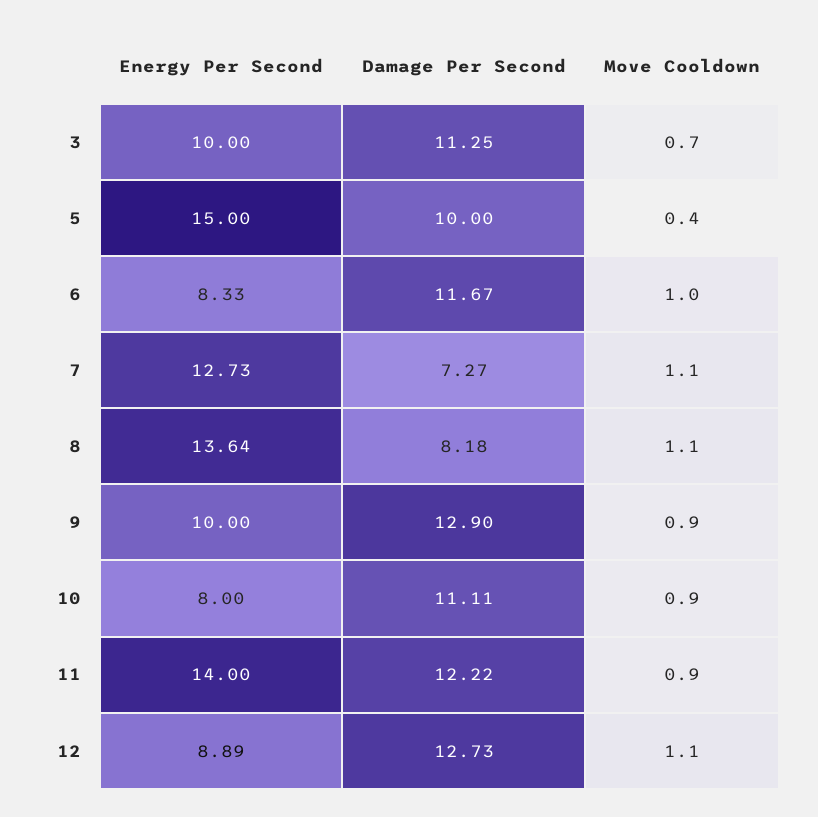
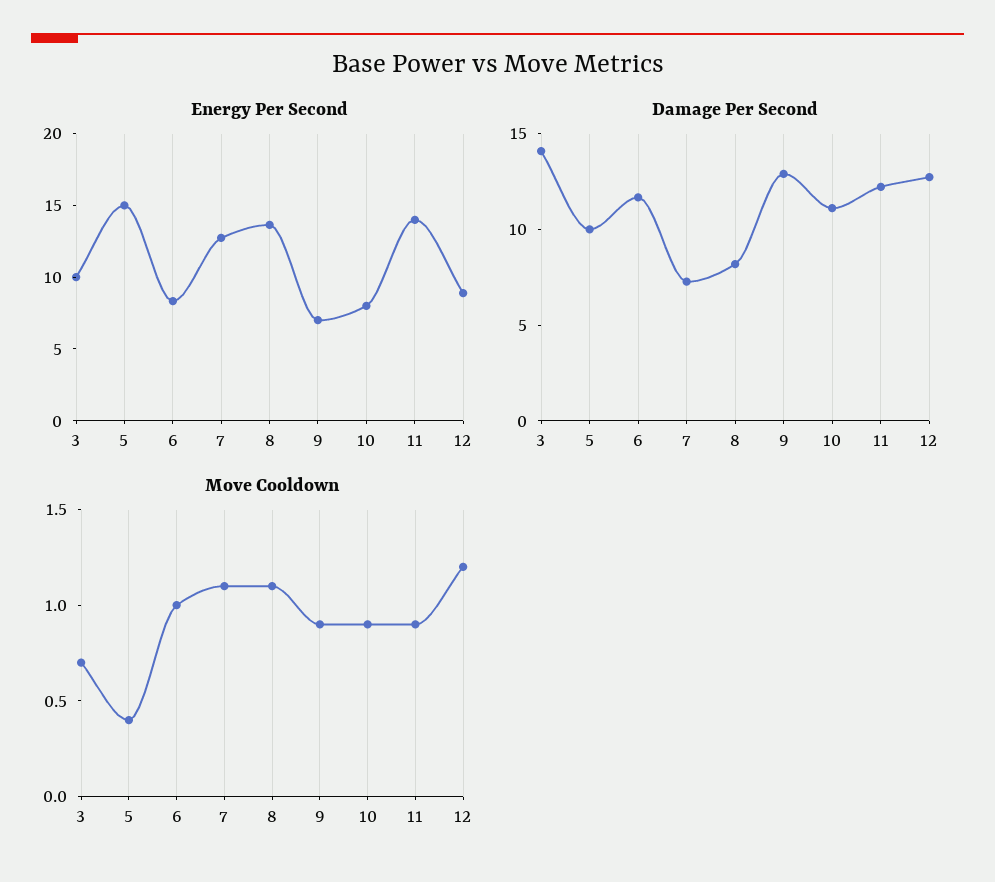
  {
    "Energy Per Second": {
      "3": 10,
      "5": 15,
      "6": 8.33,
      "7": 12.73,
      "8": 13.64,
-     "9": 10,
+     "9": 7,
      "10": 8,
      "11": 14,
      "12": 8.89
    },
    "Damage Per Second": {
-     "3": 11.25,
+     "3": 14,
      "5": 10,
      "6": 11.67,
      "7": 7.27,
      "8": 8.18,
      "9": 12.9,
      "10": 11.11,
      "11": 12.22,
      "12": 12.73
    },
    "Move Cooldown": {
      "3": 0.7,
      "5": 0.4,
      "6": 1,
      "7": 1.1,
      "8": 1.1,
      "9": 0.9,
      "10": 0.9,
      "11": 0.9,
-     "12": 1.1
+     "12": 1.2
    }
  }

